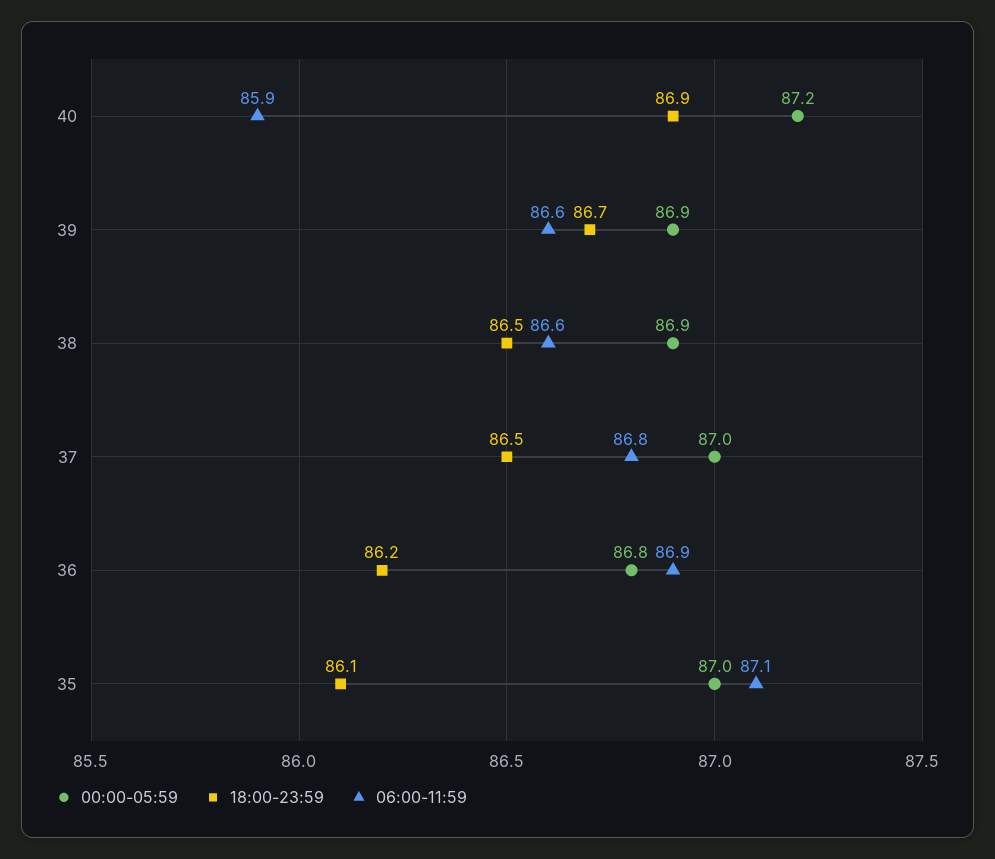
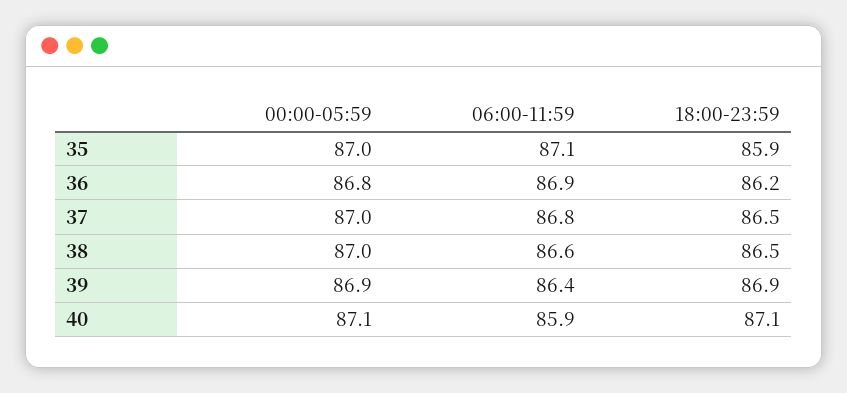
  {
    "00:00-05:59": {
-     "40": 87.2,
+     "40": 87.1,
      "39": 86.9,
-     "38": 86.9,
+     "38": 87,
      "37": 87,
      "36": 86.8,
      "35": 87
    },
    "18:00-23:59": {
-     "40": 86.9,
+     "40": 87.1,
-     "39": 86.7,
+     "39": 86.9,
      "38": 86.5,
      "37": 86.5,
      "36": 86.2,
-     "35": 86.1
+     "35": 85.9
    },
    "06:00-11:59": {
      "40": 85.9,
-     "39": 86.6,
+     "39": 86.4,
      "38": 86.6,
      "37": 86.8,
      "36": 86.9,
      "35": 87.1
    }
  }

